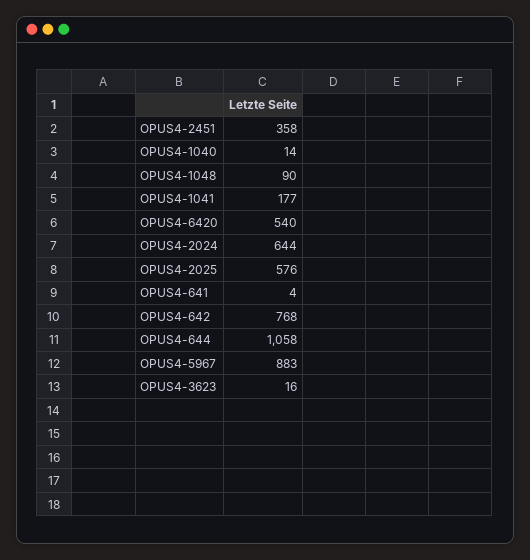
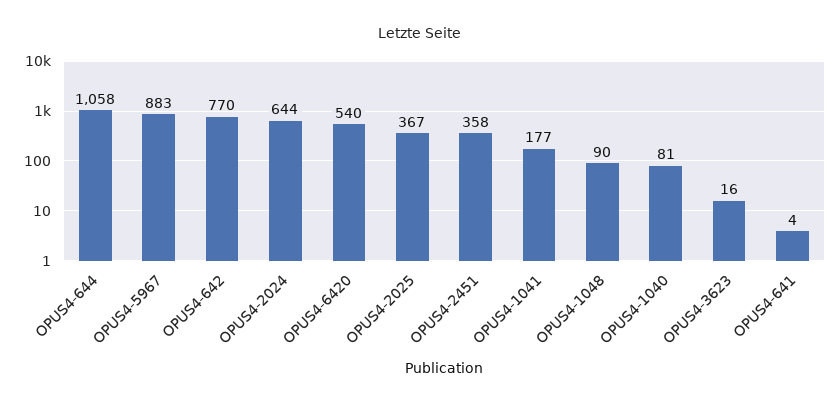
  {
    "OPUS4-2451": 358,
-   "OPUS4-1040": 14,
+   "OPUS4-1040": 81,
    "OPUS4-1048": 90,
    "OPUS4-1041": 177,
    "OPUS4-6420": 540,
    "OPUS4-2024": 644,
-   "OPUS4-2025": 576,
+   "OPUS4-2025": 367,
    "OPUS4-641": 4,
-   "OPUS4-642": 768,
+   "OPUS4-642": 770,
    "OPUS4-644": 1058,
    "OPUS4-5967": 883,
    "OPUS4-3623": 16
  }

